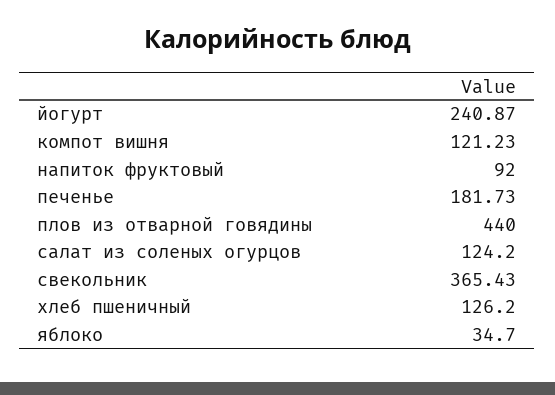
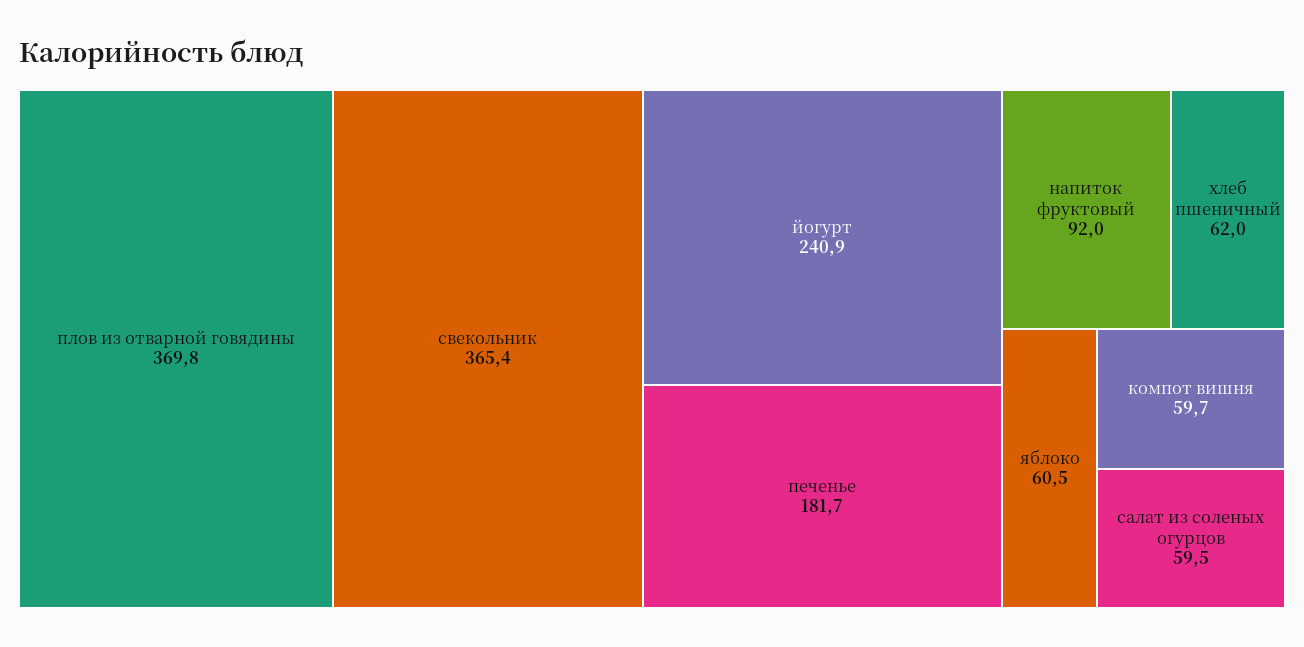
  {
    "йогурт": 240.87,
-   "компот вишня": 121.23,
+   "компот вишня": 59.7,
    "напиток фруктовый": 92,
    "печенье": 181.73,
-   "плов из отварной говядины": 440,
+   "плов из отварной говядины": 369.8,
-   "салат из соленых огурцов": 124.2,
+   "салат из соленых огурцов": 59.5,
    "свекольник": 365.43,
-   "хлеб пшеничный": 126.2,
+   "хлеб пшеничный": 62,
-   "яблоко": 34.7
+   "яблоко": 60.5
  }

